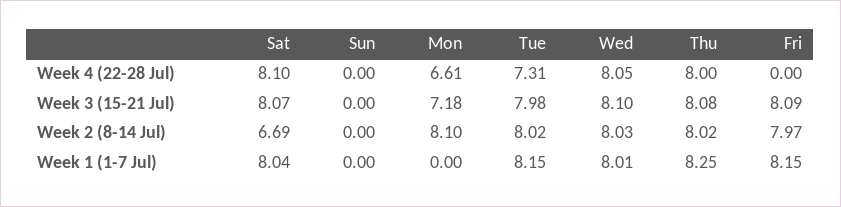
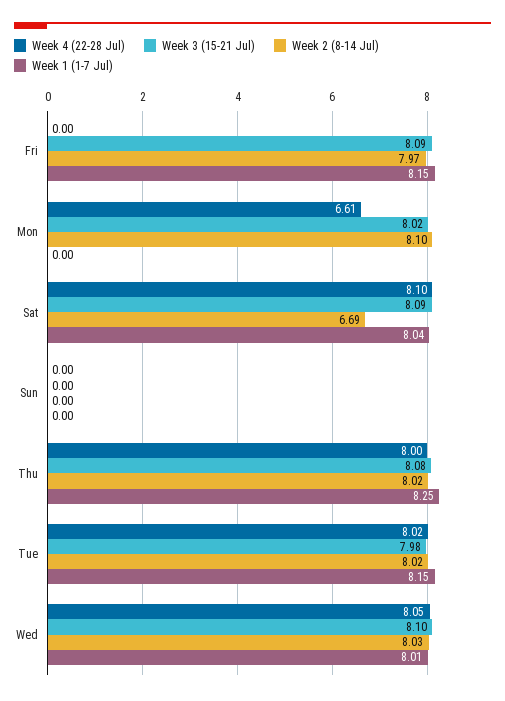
  {
    "Week 4 (22-28 Jul)": {
      "Sat": 8.1,
      "Sun": 0,
      "Mon": 6.61,
-     "Tue": 7.31,
+     "Tue": 8.02,
      "Wed": 8.05,
      "Thu": 8,
      "Fri": 0
    },
    "Week 3 (15-21 Jul)": {
-     "Sat": 8.07,
+     "Sat": 8.09,
      "Sun": 0,
-     "Mon": 7.18,
+     "Mon": 8.02,
      "Tue": 7.98,
      "Wed": 8.1,
      "Thu": 8.08,
      "Fri": 8.09
    },
    "Week 2 (8-14 Jul)": {
      "Sat": 6.69,
      "Sun": 0,
      "Mon": 8.1,
      "Tue": 8.02,
      "Wed": 8.03,
      "Thu": 8.02,
      "Fri": 7.97
    },
    "Week 1 (1-7 Jul)": {
      "Sat": 8.04,
      "Sun": 0,
      "Mon": 0,
      "Tue": 8.15,
      "Wed": 8.01,
      "Thu": 8.25,
      "Fri": 8.15
    }
  }

